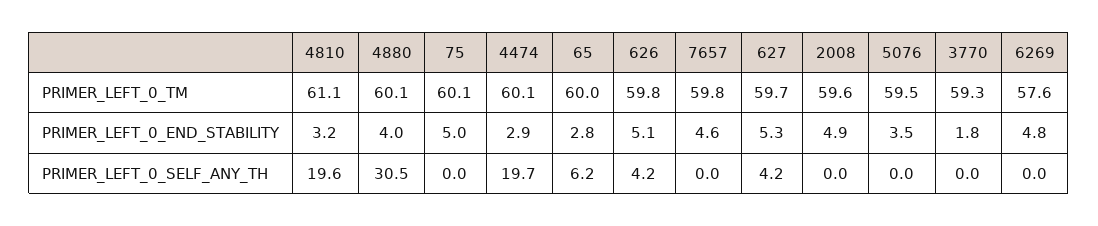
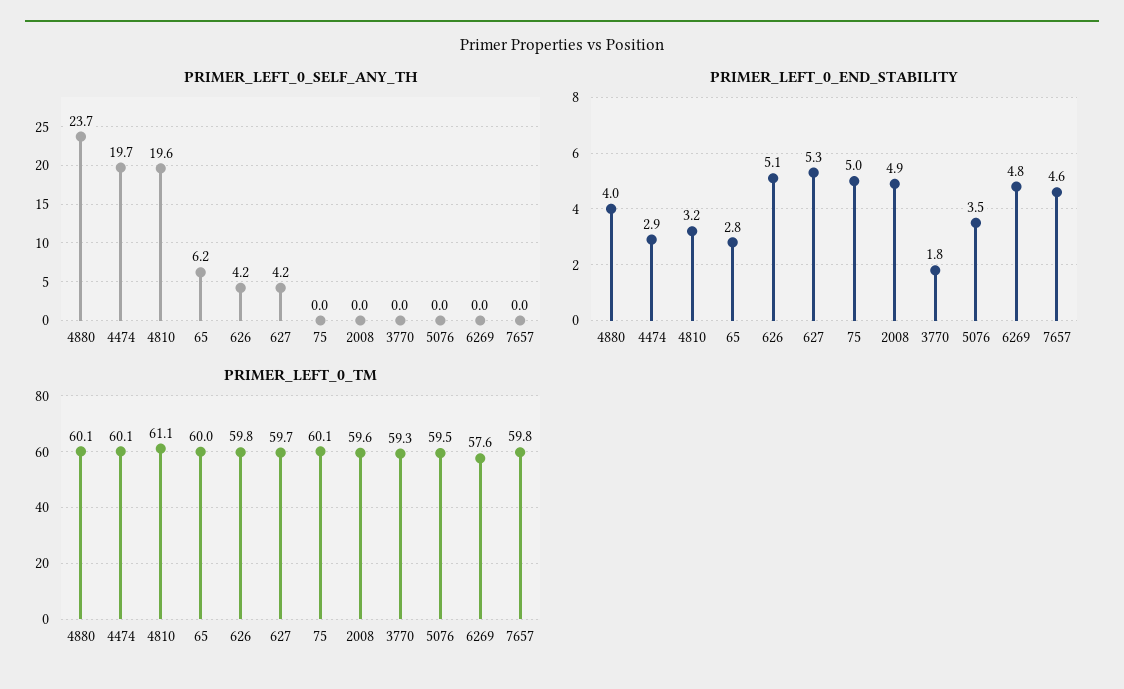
  {
    "PRIMER_LEFT_0_TM": {
      "4810": 61.1,
      "4880": 60.1,
      "75": 60.1,
      "4474": 60.1,
      "65": 60,
      "626": 59.8,
      "7657": 59.8,
      "627": 59.7,
      "2008": 59.6,
      "5076": 59.5,
      "3770": 59.3,
      "6269": 57.6
    },
    "PRIMER_LEFT_0_END_STABILITY": {
      "4810": 3.2,
      "4880": 4,
      "75": 5,
      "4474": 2.9,
      "65": 2.8,
      "626": 5.1,
      "7657": 4.6,
      "627": 5.3,
      "2008": 4.9,
      "5076": 3.5,
      "3770": 1.8,
      "6269": 4.8
    },
    "PRIMER_LEFT_0_SELF_ANY_TH": {
      "4810": 19.6,
-     "4880": 30.5,
+     "4880": 23.7,
      "75": 0,
      "4474": 19.7,
      "65": 6.2,
      "626": 4.2,
      "7657": 0,
      "627": 4.2,
      "2008": 0,
      "5076": 0,
      "3770": 0,
      "6269": 0
    }
  }

